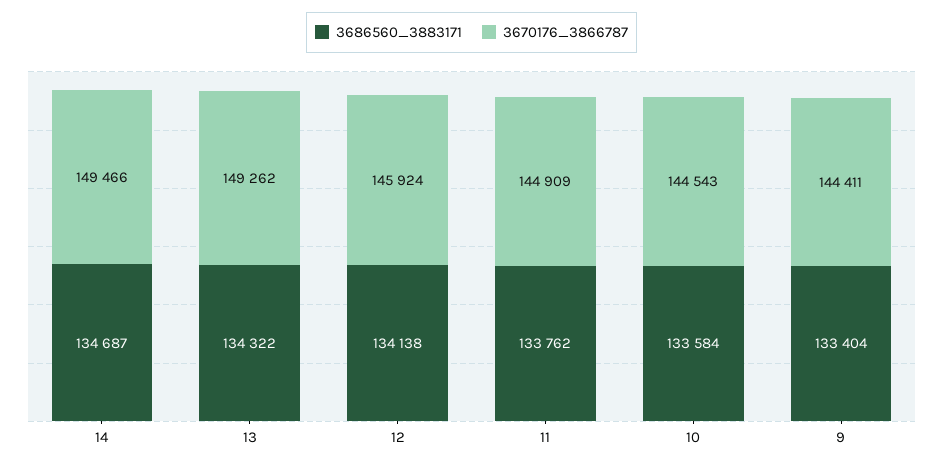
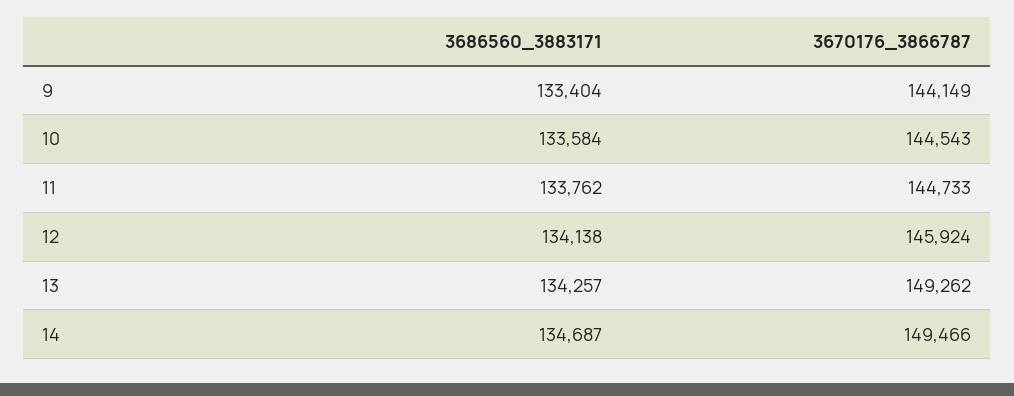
  {
    "3686560_3883171": {
      "14": 134687,
-     "13": 134322,
+     "13": 134257,
      "12": 134138,
      "11": 133762,
      "10": 133584,
      "9": 133404
    },
    "3670176_3866787": {
      "14": 149466,
      "13": 149262,
      "12": 145924,
-     "11": 144909,
+     "11": 144733,
      "10": 144543,
-     "9": 144411
+     "9": 144149
    }
  }

